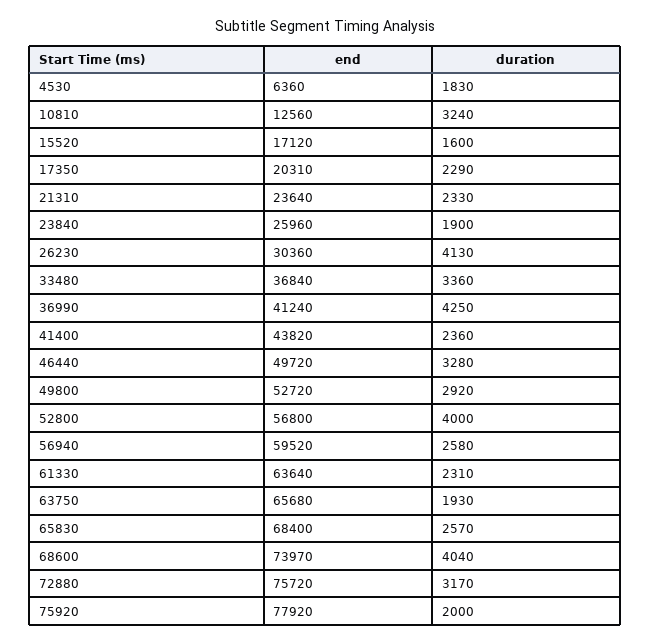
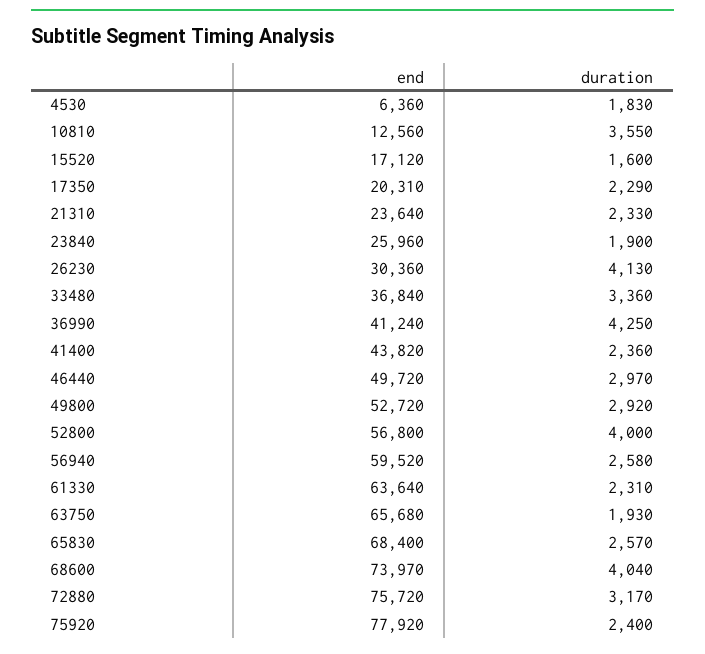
  {
    "end": {
      "4530": 6360,
      "10810": 12560,
      "15520": 17120,
      "17350": 20310,
      "21310": 23640,
      "23840": 25960,
      "26230": 30360,
      "33480": 36840,
      "36990": 41240,
      "41400": 43820,
      "46440": 49720,
      "49800": 52720,
      "52800": 56800,
      "56940": 59520,
      "61330": 63640,
      "63750": 65680,
      "65830": 68400,
      "68600": 73970,
      "72880": 75720,
      "75920": 77920
    },
    "duration": {
      "4530": 1830,
-     "10810": 3240,
+     "10810": 3550,
      "15520": 1600,
      "17350": 2290,
      "21310": 2330,
      "23840": 1900,
      "26230": 4130,
      "33480": 3360,
      "36990": 4250,
      "41400": 2360,
-     "46440": 3280,
+     "46440": 2970,
      "49800": 2920,
      "52800": 4000,
      "56940": 2580,
      "61330": 2310,
      "63750": 1930,
      "65830": 2570,
      "68600": 4040,
      "72880": 3170,
-     "75920": 2000
+     "75920": 2400
    }
  }

